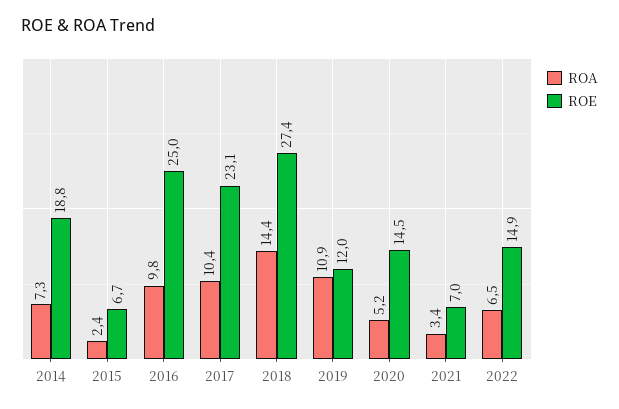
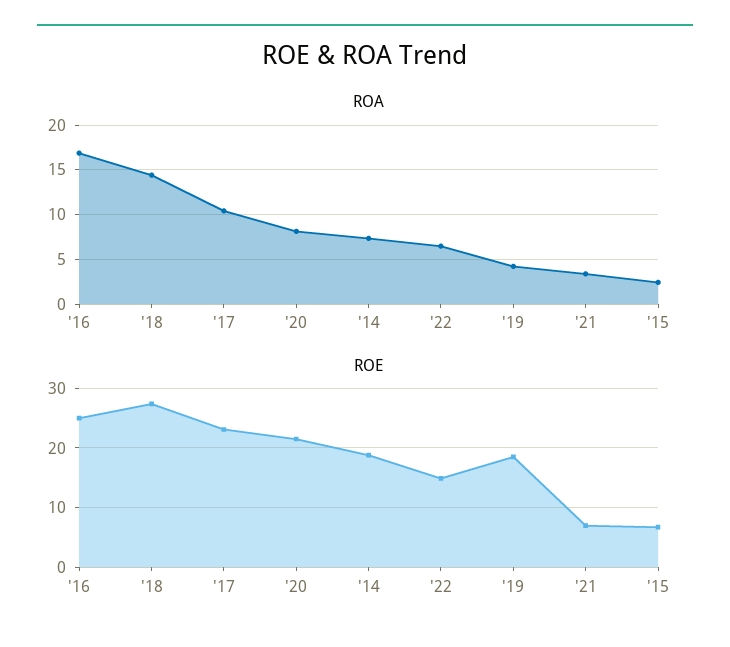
  {
    "ROA": {
      "2014": 7.3,
      "2015": 2.4,
-     "2016": 9.8,
+     "2016": 17,
      "2017": 10.4,
      "2018": 14.4,
-     "2019": 10.9,
+     "2019": 4,
-     "2020": 5.2,
+     "2020": 8,
      "2021": 3.4,
      "2022": 6.5
    },
    "ROE": {
      "2014": 18.8,
      "2015": 6.7,
      "2016": 25,
      "2017": 23.1,
      "2018": 27.4,
-     "2019": 12,
+     "2019": 18,
-     "2020": 14.5,
+     "2020": 22,
      "2021": 7,
      "2022": 14.9
    }
  }

